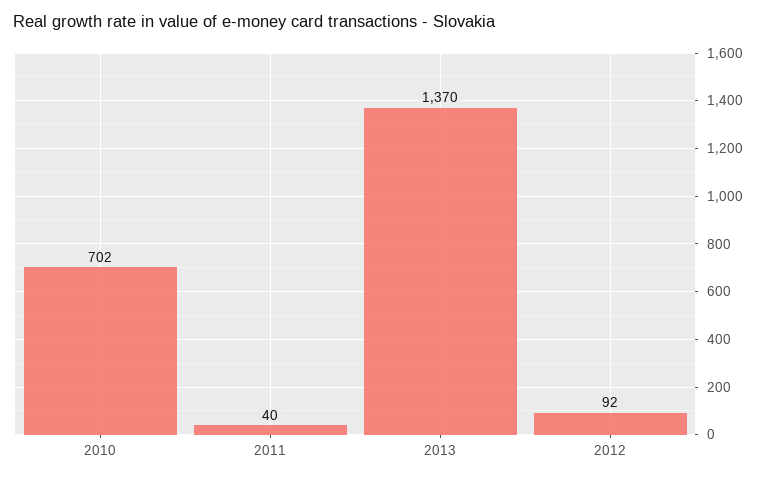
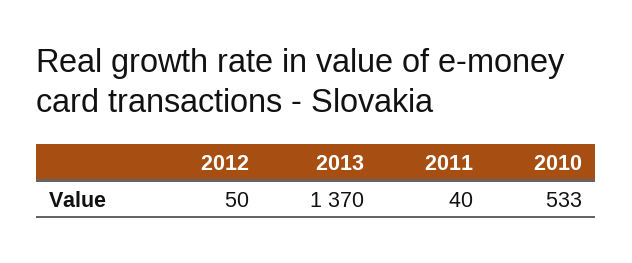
  {
-   "2010": 702,
+   "2010": 533,
    "2011": 40,
    "2013": 1370,
-   "2012": 92
+   "2012": 50
  }

